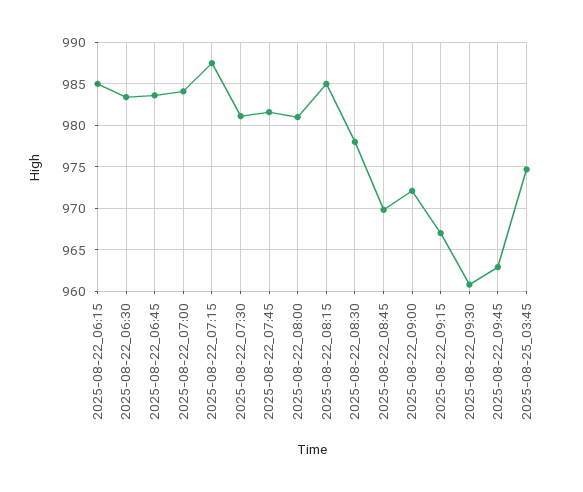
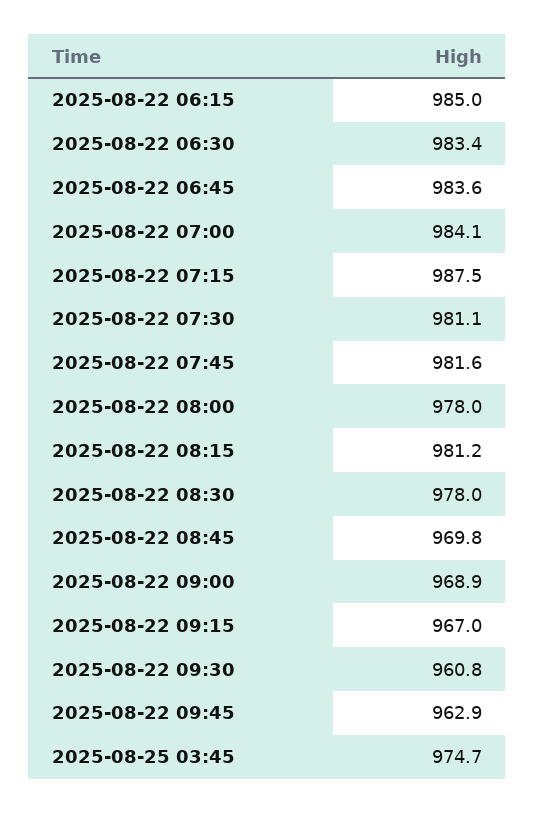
  {
    "2025-08-22_06:15": 985,
    "2025-08-22_06:30": 983.4,
    "2025-08-22_06:45": 983.6,
    "2025-08-22_07:00": 984.1,
    "2025-08-22_07:15": 987.5,
    "2025-08-22_07:30": 981.1,
    "2025-08-22_07:45": 981.6,
-   "2025-08-22_08:00": 981,
+   "2025-08-22_08:00": 978,
-   "2025-08-22_08:15": 985,
+   "2025-08-22_08:15": 981.2,
    "2025-08-22_08:30": 978,
    "2025-08-22_08:45": 969.8,
-   "2025-08-22_09:00": 972,
+   "2025-08-22_09:00": 968.9,
    "2025-08-22_09:15": 967,
    "2025-08-22_09:30": 960.8,
    "2025-08-22_09:45": 962.9,
    "2025-08-25_03:45": 974.7
  }

